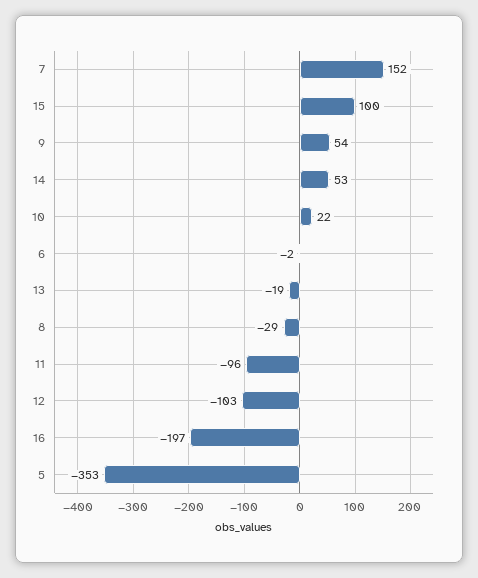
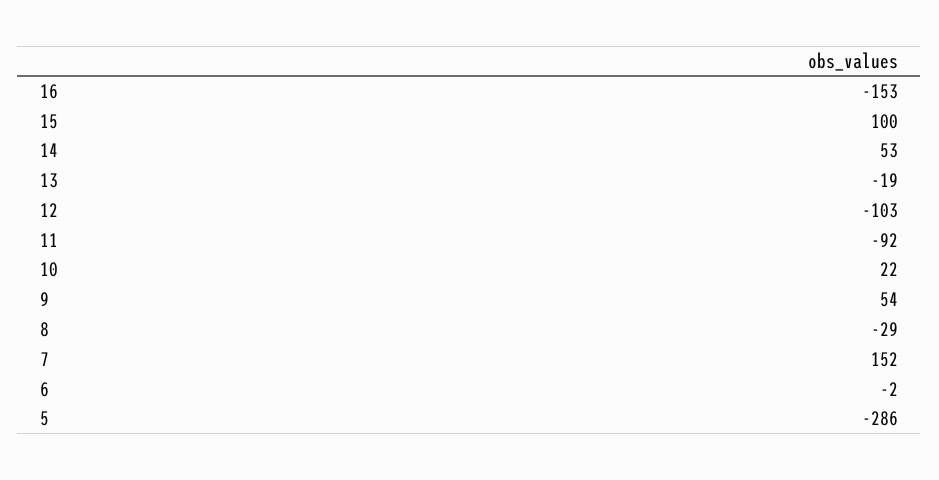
  {
    "7": 152,
    "15": 100,
    "9": 54,
    "14": 53,
    "10": 22,
    "6": -2,
    "13": -19,
    "8": -29,
-   "11": -96,
+   "11": -92,
    "12": -103,
-   "16": -197,
+   "16": -153,
-   "5": -353
+   "5": -286
  }

